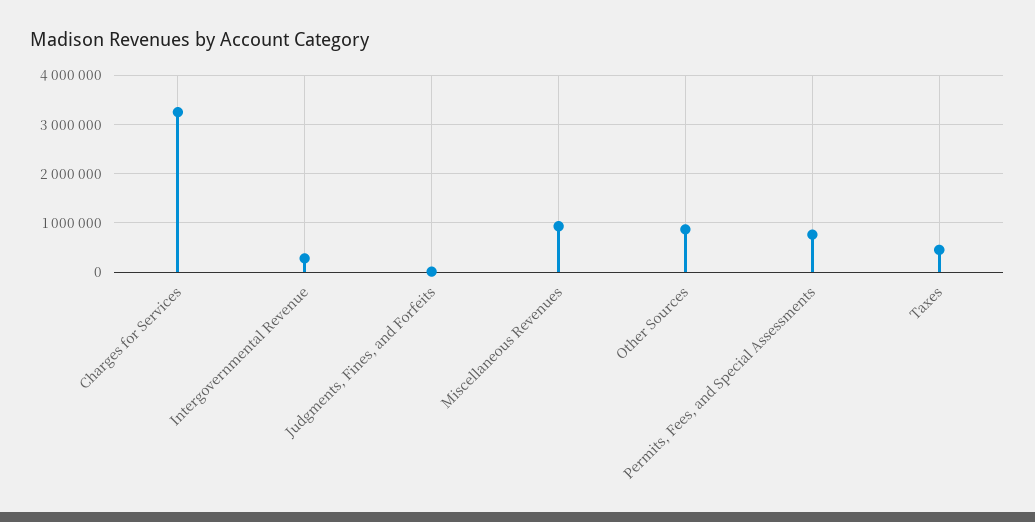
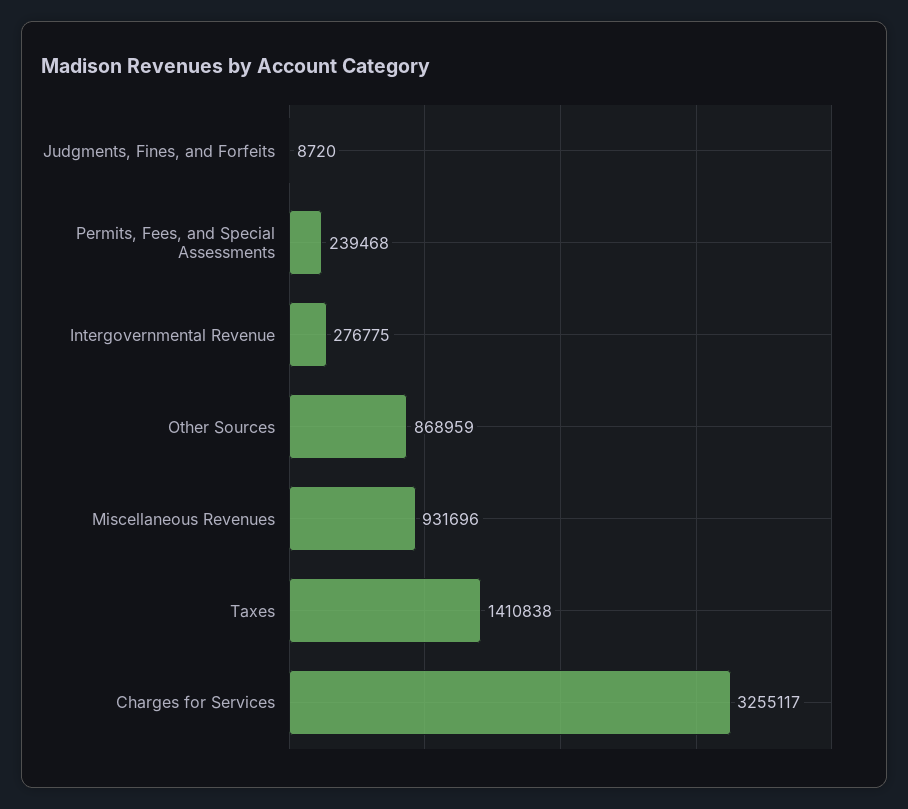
  {
    "Charges for Services": 3255117,
    "Intergovernmental Revenue": 276775,
    "Judgments, Fines, and Forfeits": 8720,
    "Miscellaneous Revenues": 931696,
    "Other Sources": 868959,
-   "Permits, Fees, and Special Assessments": 800000,
+   "Permits, Fees, and Special Assessments": 239468,
-   "Taxes": 400000
+   "Taxes": 1410838
  }

